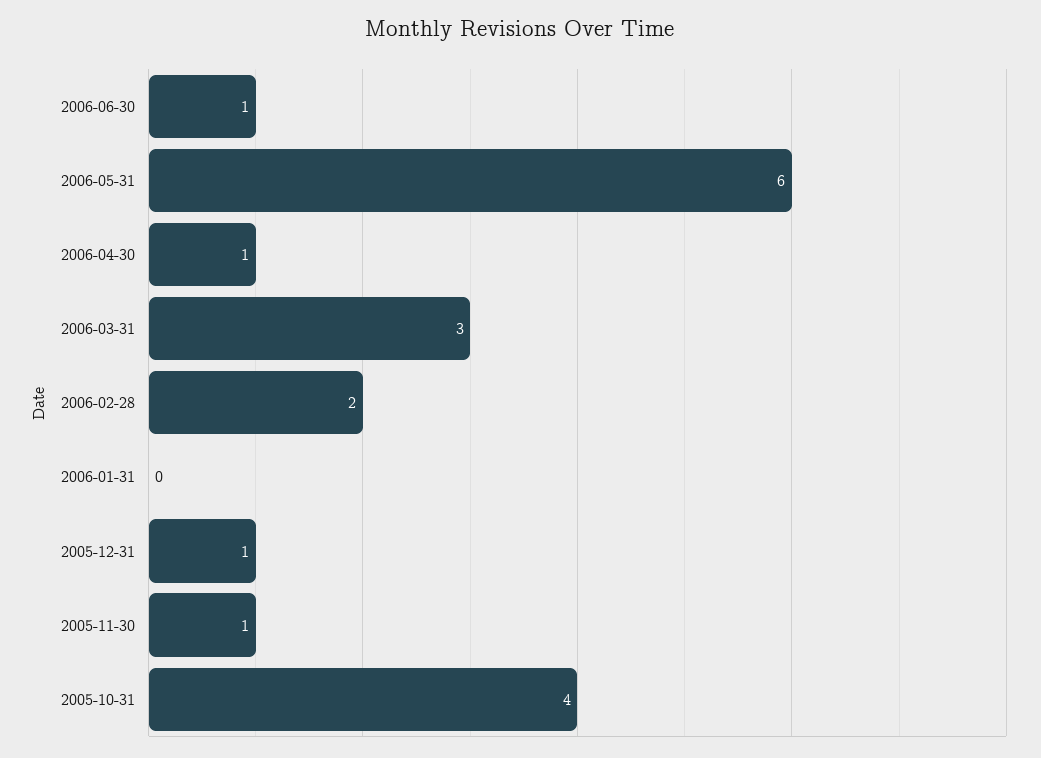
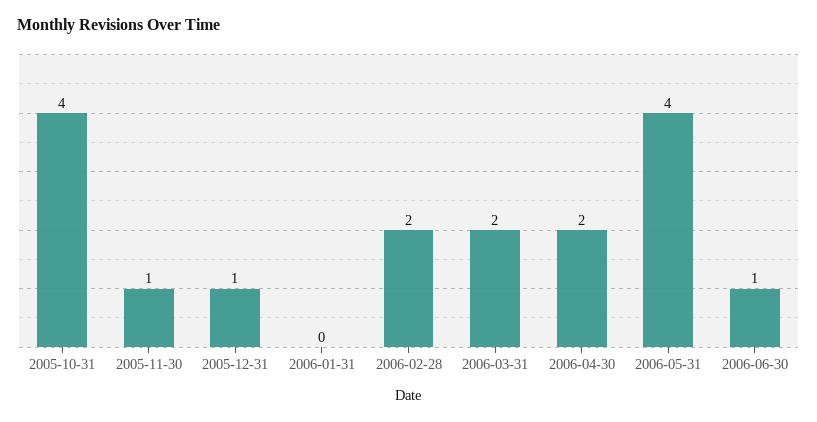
  {
    "2006-06-30": 1,
-   "2006-05-31": 6,
+   "2006-05-31": 4,
-   "2006-04-30": 1,
+   "2006-04-30": 2,
-   "2006-03-31": 3,
+   "2006-03-31": 2,
    "2006-02-28": 2,
    "2006-01-31": 0,
    "2005-12-31": 1,
    "2005-11-30": 1,
    "2005-10-31": 4
  }

